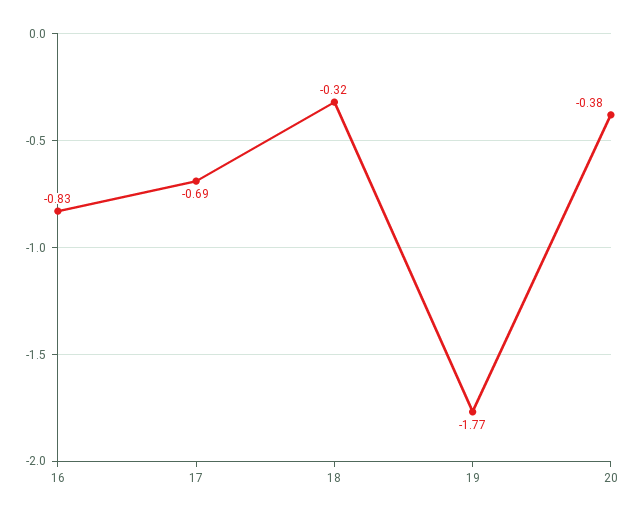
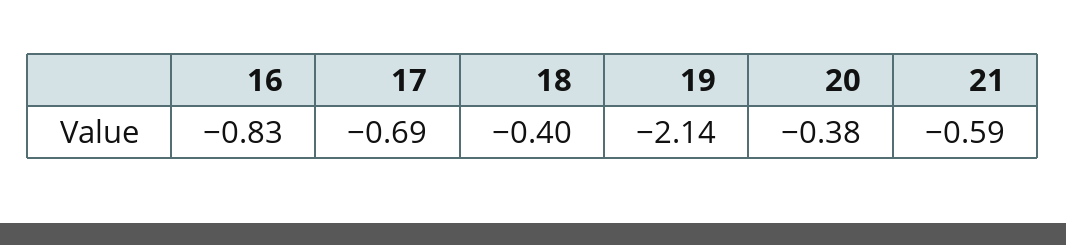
  {
    "16": -0.83,
    "17": -0.69,
-   "18": -0.32,
+   "18": -0.4,
-   "19": -1.77,
+   "19": -2.14,
-   "20": -0.38
+   "20": -0.38,
+   "21": -0.59
  }

